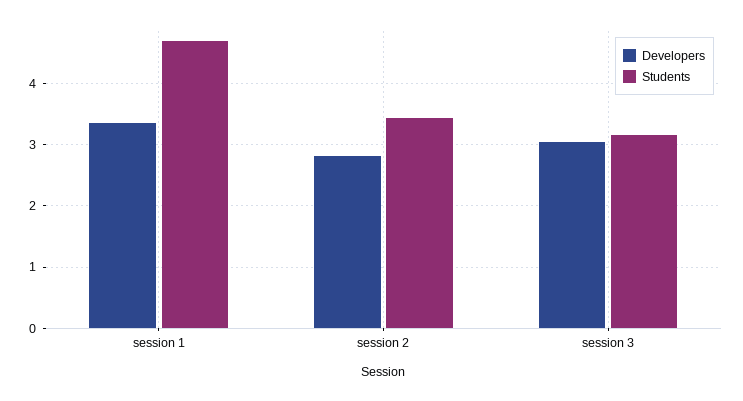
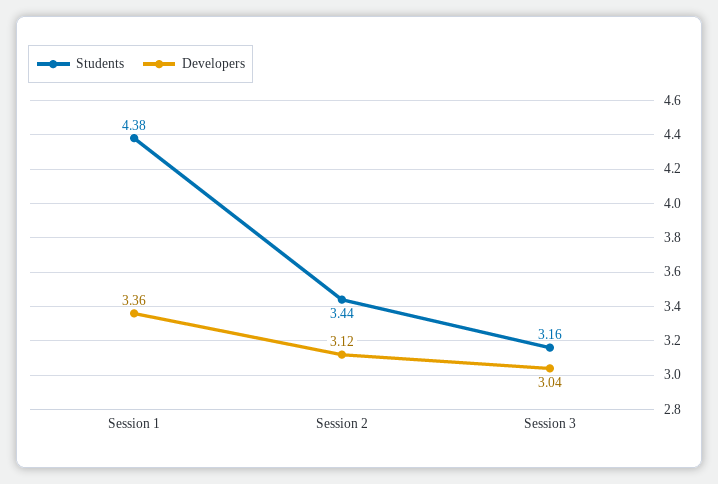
  {
    "Developers": {
      "session 1": 3.36,
-     "session 2": 2.8,
+     "session 2": 3.12,
      "session 3": 3.04
    },
    "Students": {
-     "session 1": 4.7,
+     "session 1": 4.38,
      "session 2": 3.44,
      "session 3": 3.16
    }
  }

